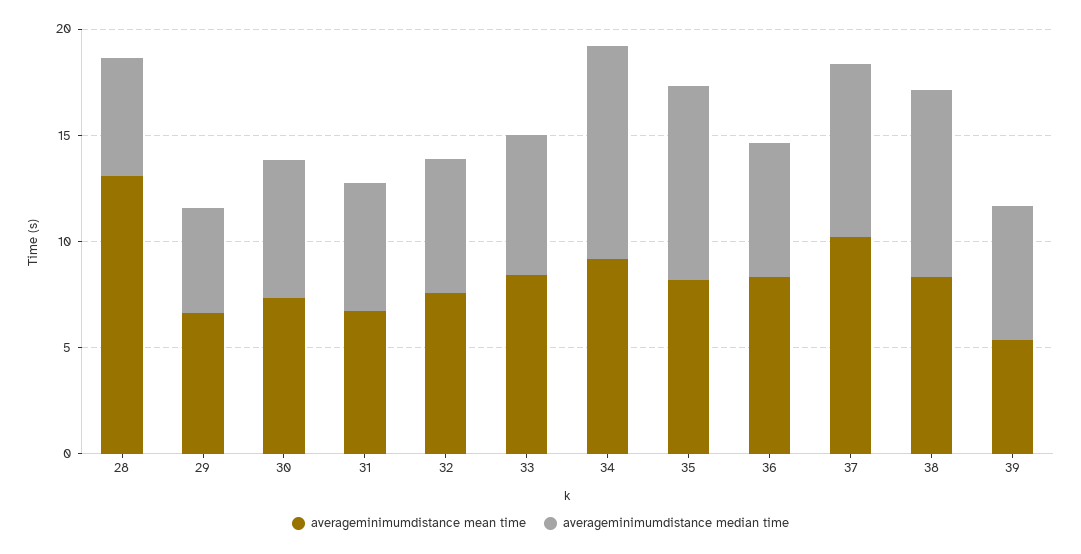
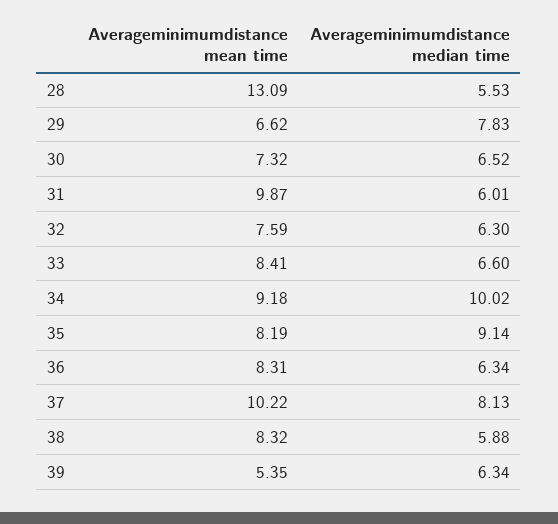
  {
    "averageminimumdistance mean time": {
      "28": 13.09,
      "29": 6.62,
      "30": 7.32,
-     "31": 7,
+     "31": 9.87,
      "32": 7.59,
      "33": 8.41,
      "34": 9.18,
      "35": 8.19,
      "36": 8.31,
      "37": 10.22,
      "38": 8.32,
      "39": 5.35
    },
    "averageminimumdistance median time": {
      "28": 5.53,
-     "29": 5,
+     "29": 7.83,
      "30": 6.52,
      "31": 6.01,
      "32": 6.3,
      "33": 6.6,
      "34": 10.02,
      "35": 9.14,
      "36": 6.34,
      "37": 8.13,
-     "38": 9,
+     "38": 5.88,
      "39": 6.34
    }
  }

